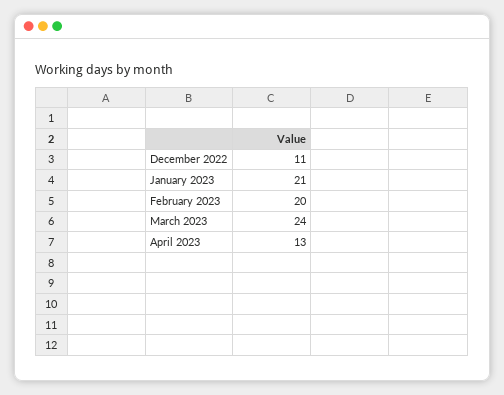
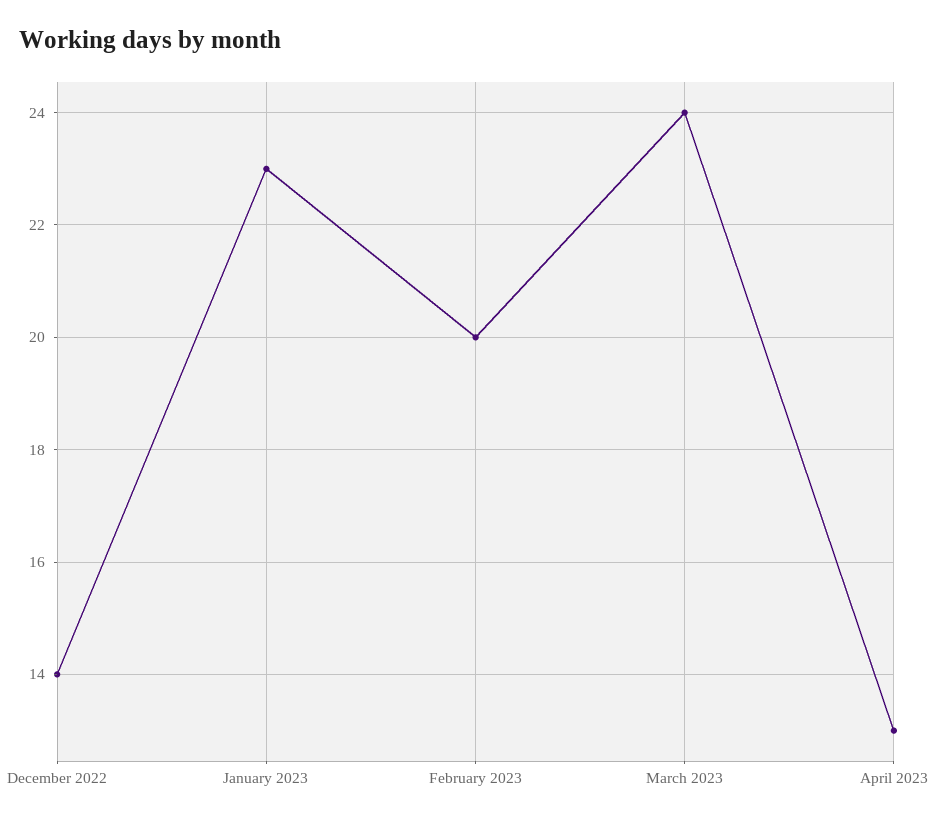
  {
-   "December 2022": 11,
+   "December 2022": 14,
-   "January 2023": 21,
+   "January 2023": 23,
    "February 2023": 20,
    "March 2023": 24,
    "April 2023": 13
  }

